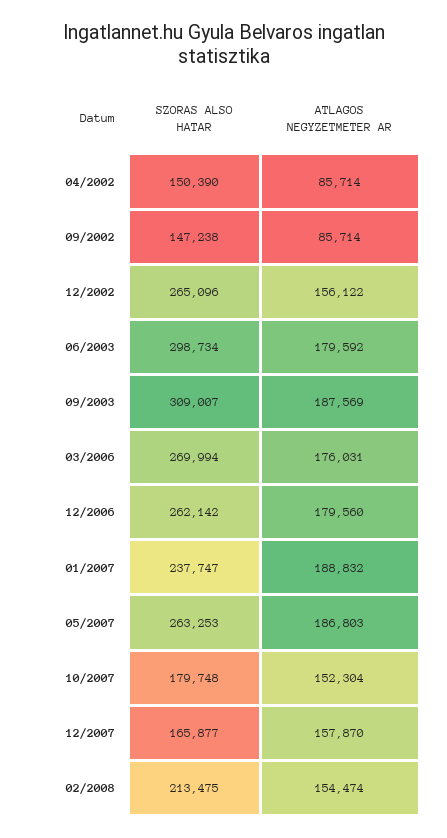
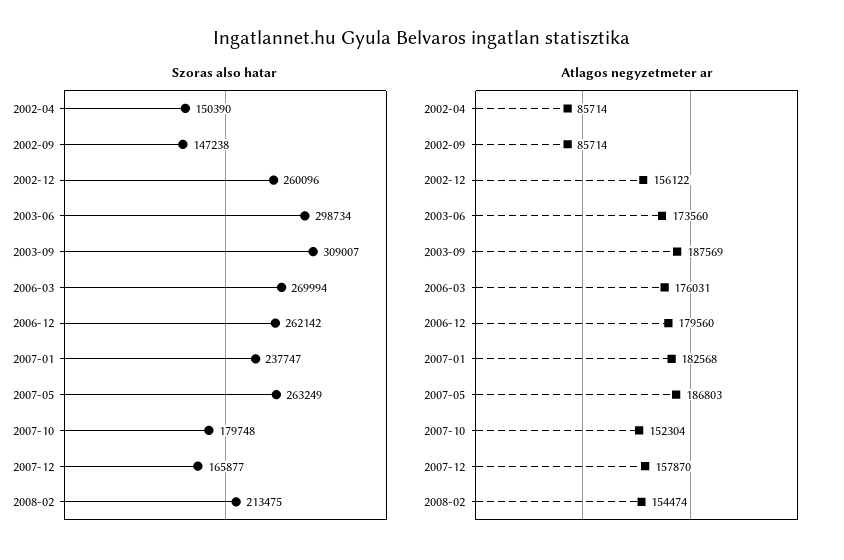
  {
    "SZORAS ALSO HATAR": {
      "04/2002": 150390,
      "09/2002": 147238,
-     "12/2002": 265096,
+     "12/2002": 260096,
      "06/2003": 298734,
      "09/2003": 309007,
      "03/2006": 269994,
      "12/2006": 262142,
      "01/2007": 237747,
-     "05/2007": 263253,
+     "05/2007": 263249,
      "10/2007": 179748,
      "12/2007": 165877,
      "02/2008": 213475
    },
    "ATLAGOS NEGYZETMETER AR": {
      "04/2002": 85714,
      "09/2002": 85714,
      "12/2002": 156122,
-     "06/2003": 179592,
+     "06/2003": 173560,
      "09/2003": 187569,
      "03/2006": 176031,
      "12/2006": 179560,
-     "01/2007": 188832,
+     "01/2007": 182568,
      "05/2007": 186803,
      "10/2007": 152304,
      "12/2007": 157870,
      "02/2008": 154474
    }
  }

